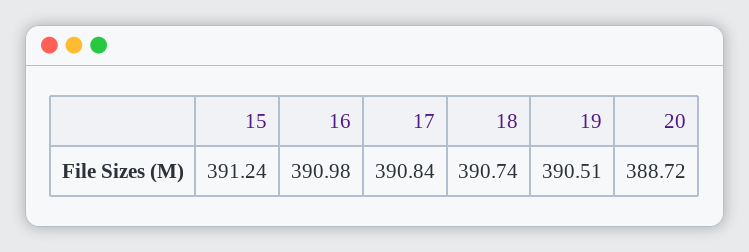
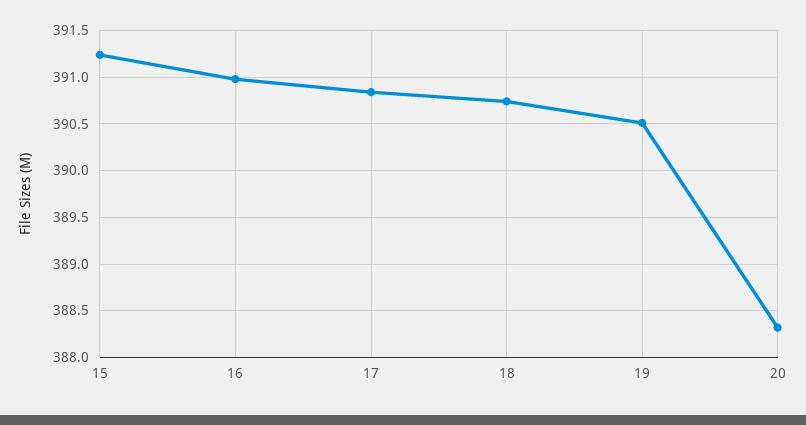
  {
    "15": 391.24,
    "16": 390.98,
    "17": 390.84,
    "18": 390.74,
    "19": 390.51,
-   "20": 388.72
+   "20": 388.3
  }

